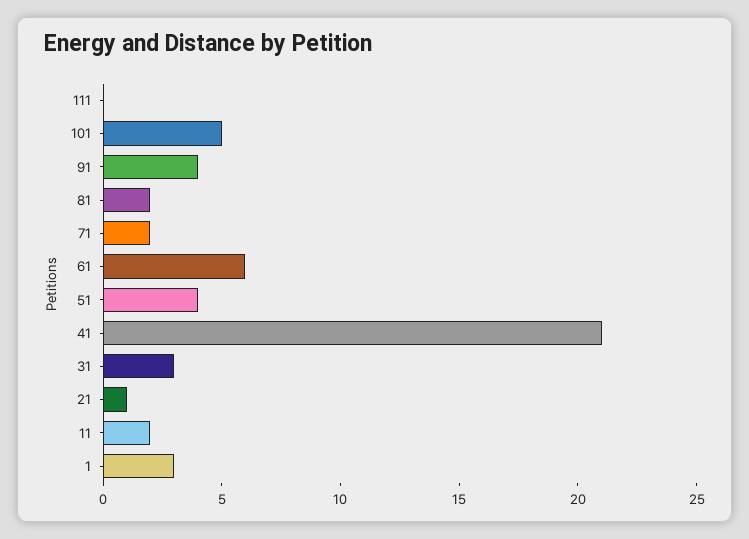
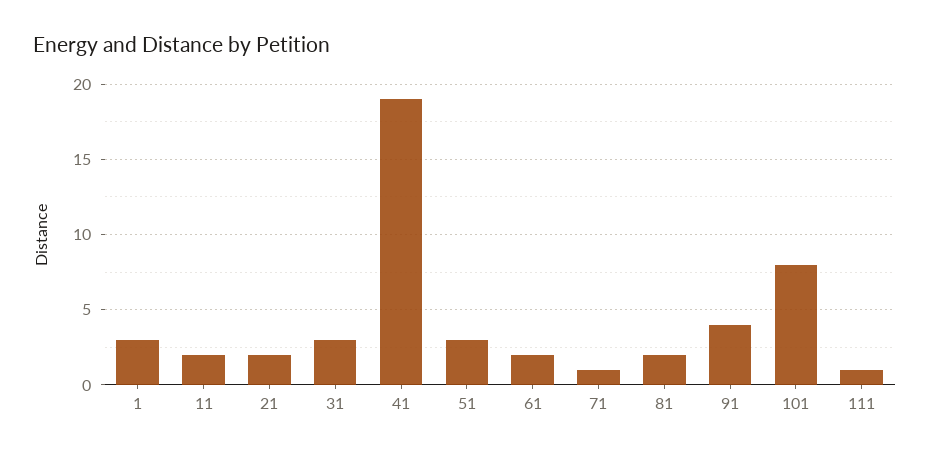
  {
-   "111": 0,
+   "111": 1,
-   "101": 5,
+   "101": 8,
    "91": 4,
    "81": 2,
-   "71": 2,
+   "71": 1,
-   "61": 6,
+   "61": 2,
-   "51": 4,
+   "51": 3,
-   "41": 21,
+   "41": 19,
    "31": 3,
-   "21": 1,
+   "21": 2,
    "11": 2,
    "1": 3
  }

